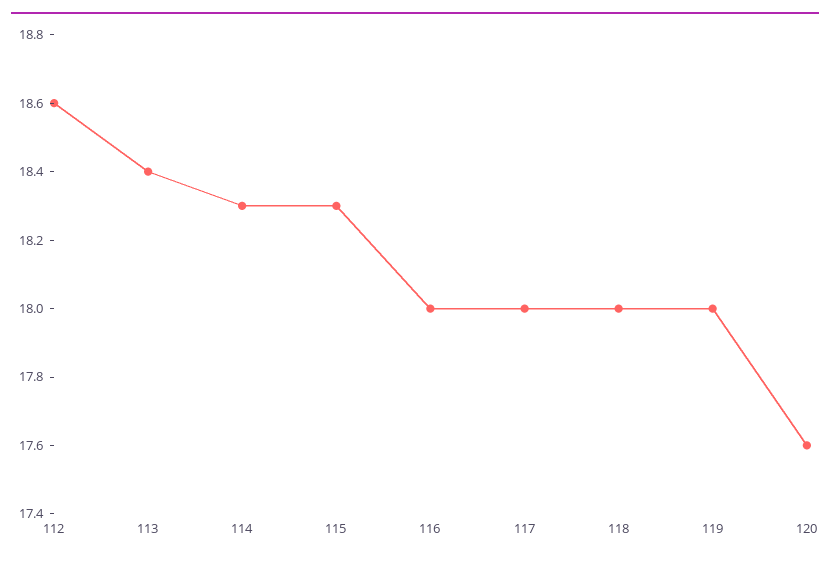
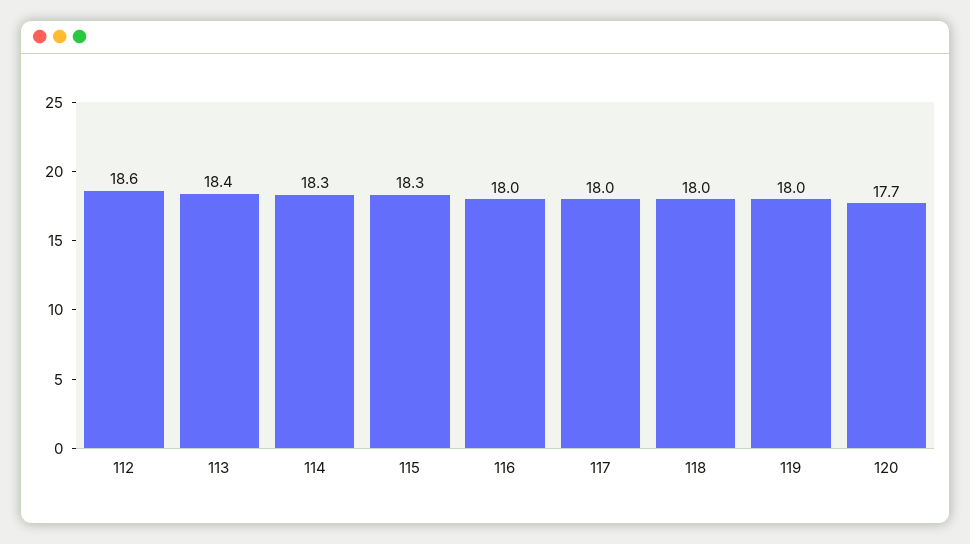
  {
    "112": 18.6,
    "113": 18.4,
    "114": 18.3,
    "115": 18.3,
    "116": 18,
    "117": 18,
    "118": 18,
    "119": 18,
-   "120": 17.6
+   "120": 17.7
  }

